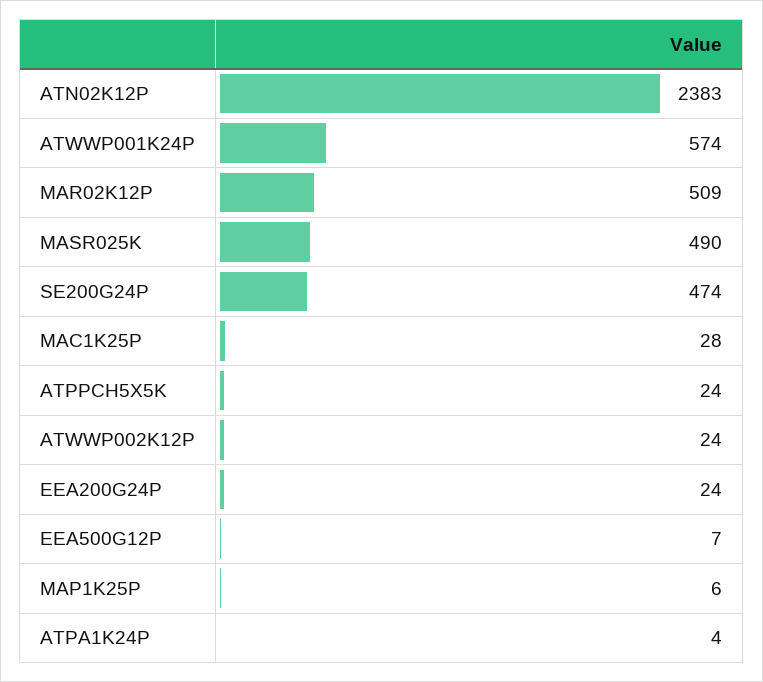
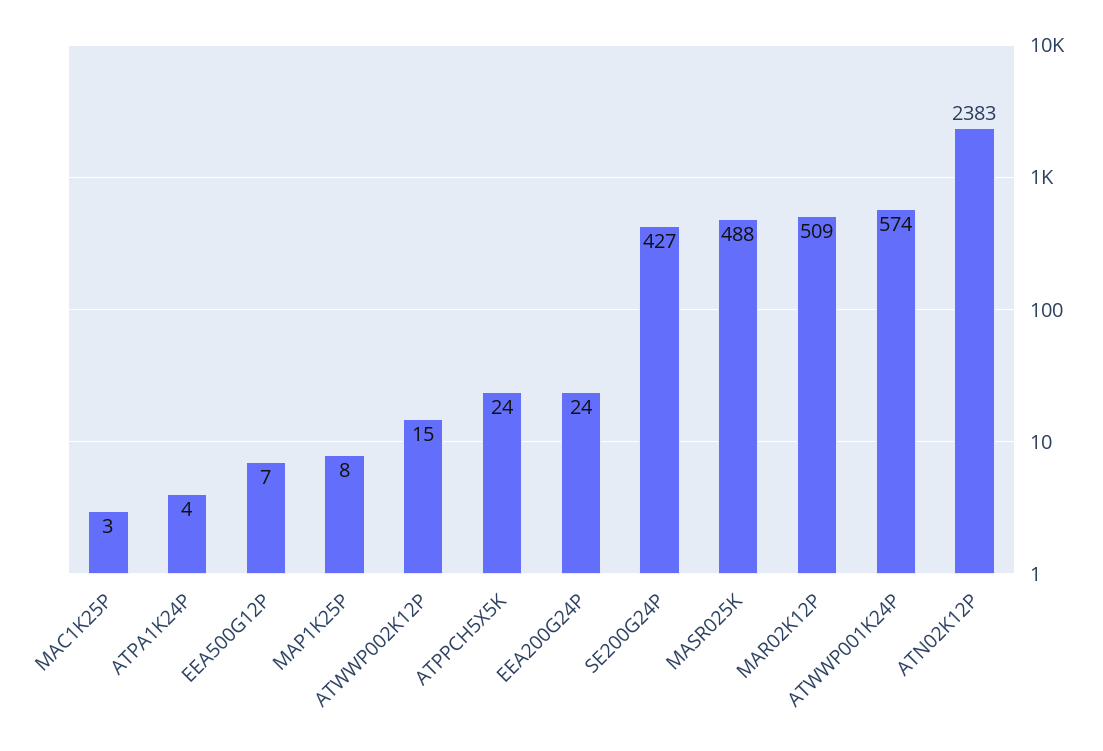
  {
    "ATN02K12P": 2383,
    "ATWWP001K24P": 574,
    "MAR02K12P": 509,
-   "MASR025K": 490,
+   "MASR025K": 488,
-   "SE200G24P": 474,
+   "SE200G24P": 427,
-   "MAC1K25P": 28,
+   "MAC1K25P": 3,
    "ATPPCH5X5K": 24,
-   "ATWWP002K12P": 24,
+   "ATWWP002K12P": 15,
    "EEA200G24P": 24,
    "EEA500G12P": 7,
-   "MAP1K25P": 6,
+   "MAP1K25P": 8,
    "ATPA1K24P": 4
  }

